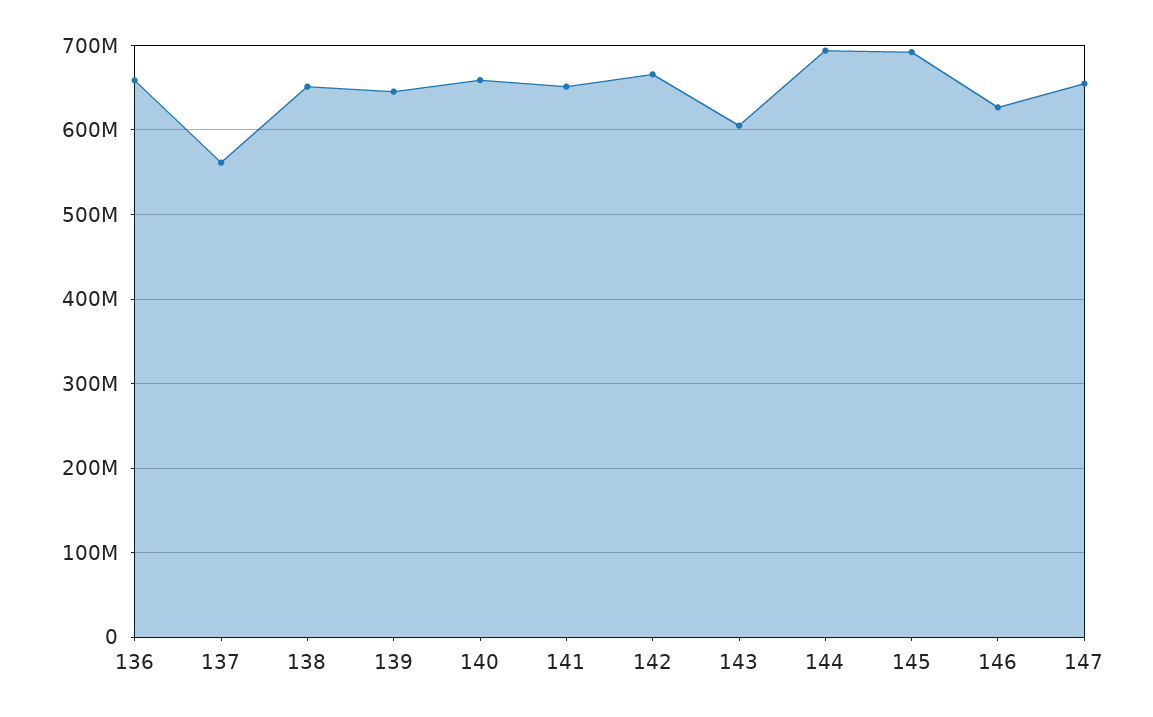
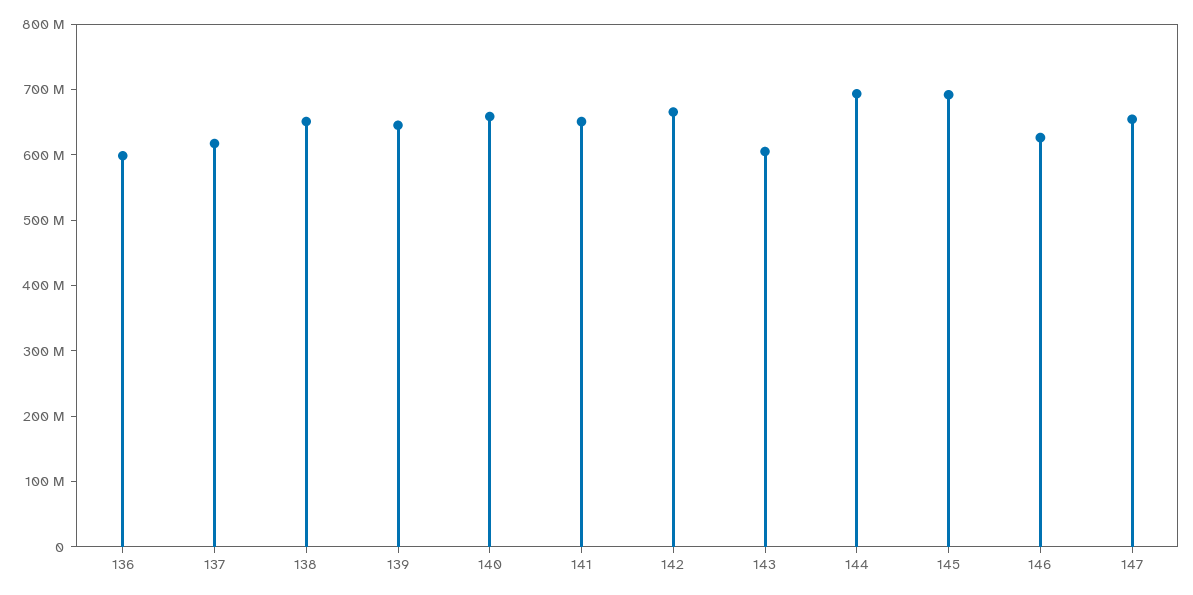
  {
-   "136": 660000000,
+   "136": 600000000,
-   "137": 560000000,
+   "137": 620000000,
    "138": 650000000,
    "139": 650000000,
    "140": 660000000,
    "141": 650000000,
    "142": 670000000,
    "143": 610000000,
    "144": 690000000,
    "145": 690000000,
    "146": 630000000,
    "147": 650000000
  }

